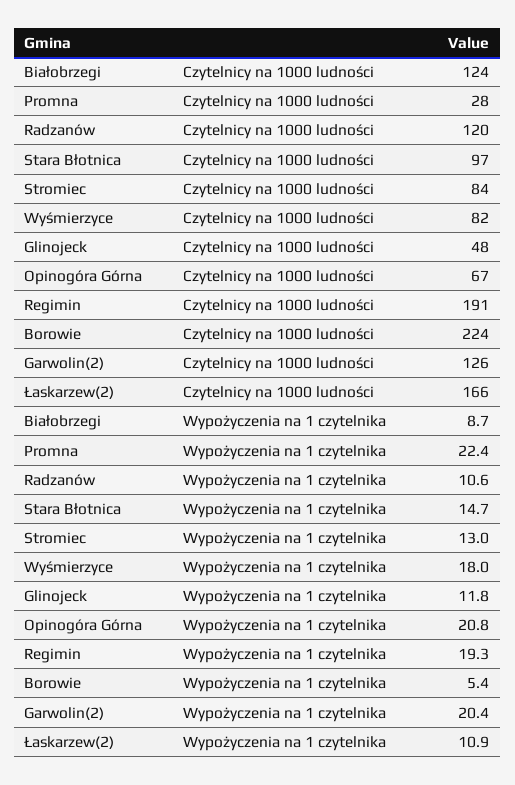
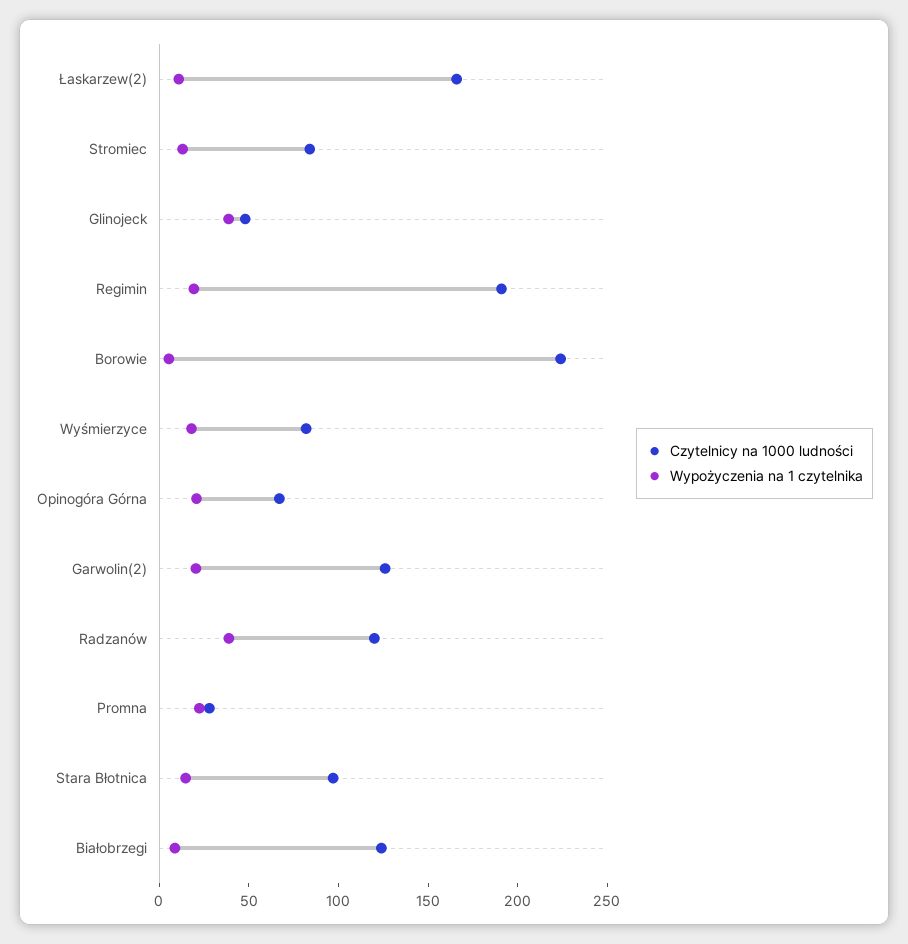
  {
    "Czytelnicy na 1000 ludności": {
      "Białobrzegi": 124,
      "Promna": 28,
      "Radzanów": 120,
      "Stara Błotnica": 97,
      "Stromiec": 84,
      "Wyśmierzyce": 82,
      "Glinojeck": 48,
      "Opinogóra Górna": 67,
      "Regimin": 191,
      "Borowie": 224,
      "Garwolin(2)": 126,
      "Łaskarzew(2)": 166
    },
    "Wypożyczenia na 1 czytelnika": {
      "Białobrzegi": 8.7,
      "Promna": 22.4,
-     "Radzanów": 10.6,
+     "Radzanów": 40,
      "Stara Błotnica": 14.7,
      "Stromiec": 13,
      "Wyśmierzyce": 18,
-     "Glinojeck": 11.8,
+     "Glinojeck": 40,
      "Opinogóra Górna": 20.8,
      "Regimin": 19.3,
      "Borowie": 5.4,
      "Garwolin(2)": 20.4,
      "Łaskarzew(2)": 10.9
    }
  }

